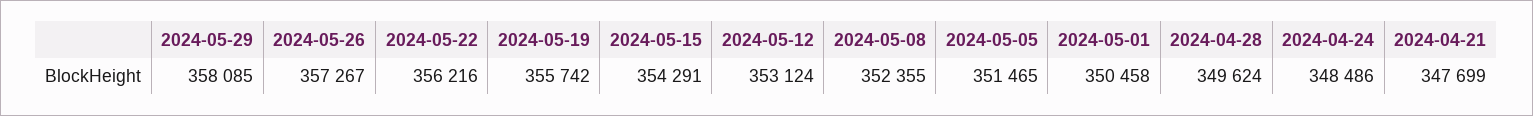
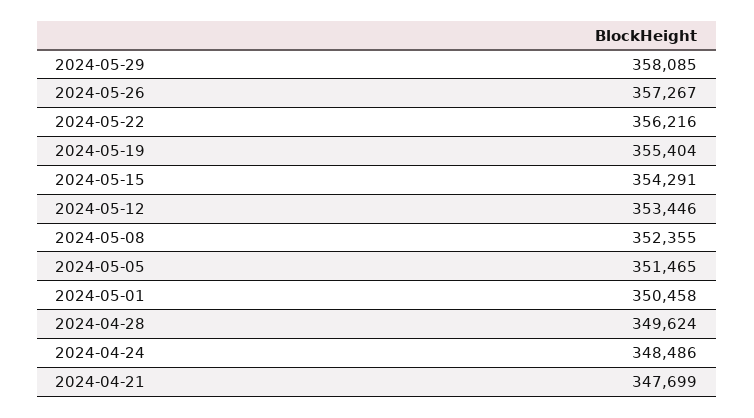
  {
    "2024-05-29": 358085,
    "2024-05-26": 357267,
    "2024-05-22": 356216,
-   "2024-05-19": 355742,
+   "2024-05-19": 355404,
    "2024-05-15": 354291,
-   "2024-05-12": 353124,
+   "2024-05-12": 353446,
    "2024-05-08": 352355,
    "2024-05-05": 351465,
    "2024-05-01": 350458,
    "2024-04-28": 349624,
    "2024-04-24": 348486,
    "2024-04-21": 347699
  }

